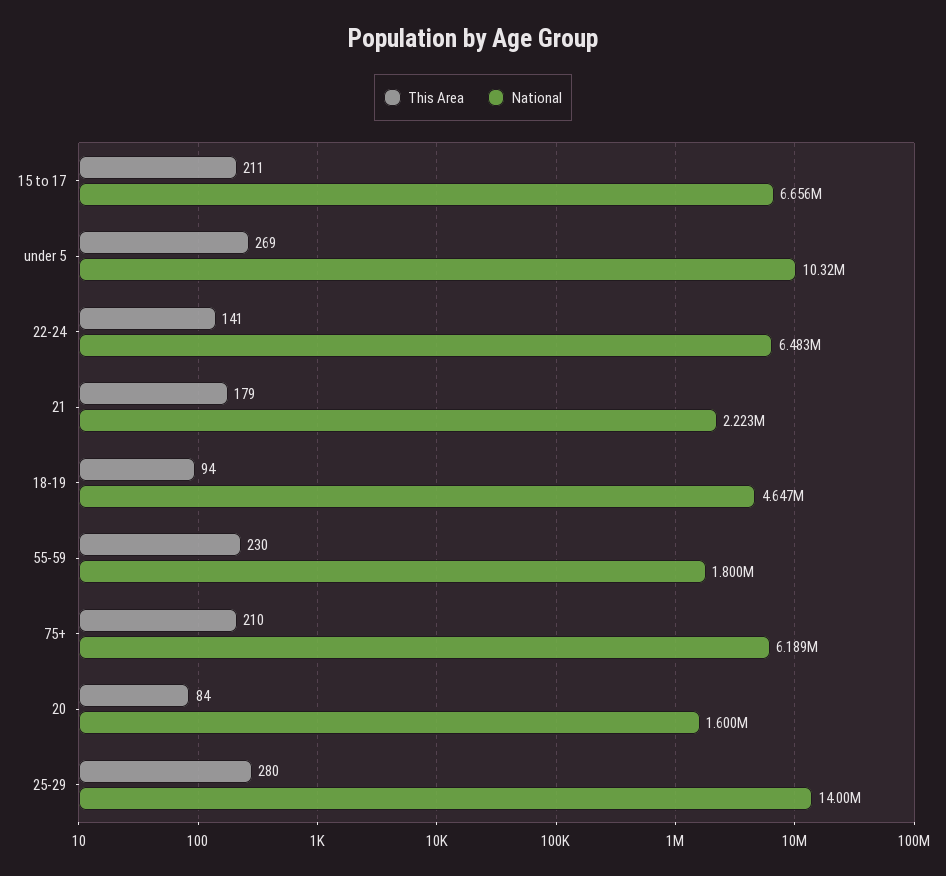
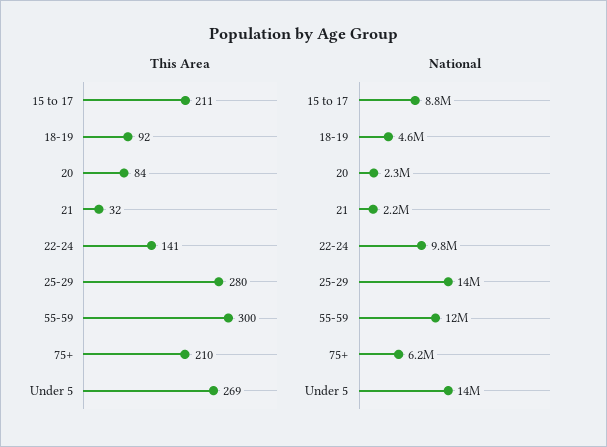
  {
    "This Area": {
      "15 to 17": 211,
      "under 5": 269,
      "22-24": 141,
-     "21": 179,
+     "21": 32,
-     "18-19": 94,
+     "18-19": 92,
-     "55-59": 230,
+     "55-59": 300,
      "75+": 210,
      "20": 84,
      "25-29": 280
    },
    "National": {
-     "15 to 17": 6656000,
+     "15 to 17": 8800000,
-     "under 5": 10320000,
+     "under 5": 14000000,
-     "22-24": 6483000,
+     "22-24": 9800000,
      "21": 2223000,
      "18-19": 4647000,
-     "55-59": 1800000,
+     "55-59": 12000000,
      "75+": 6189000,
-     "20": 1600000,
+     "20": 2300000,
      "25-29": 14000000
    }
  }

